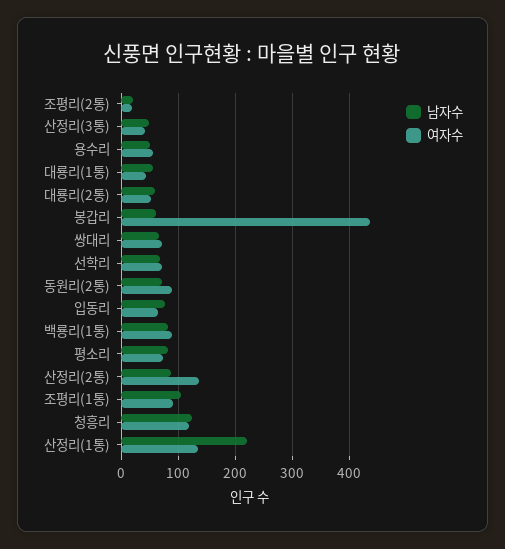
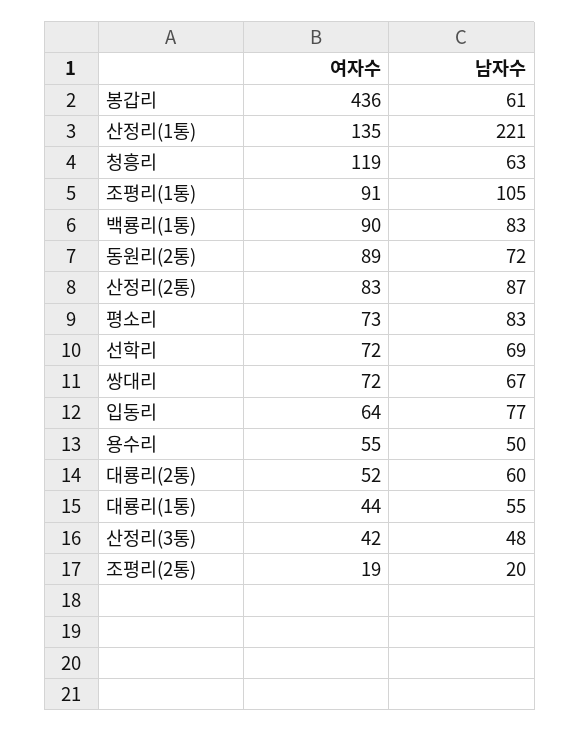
  {
    "남자수": {
      "조평리(2통)": 20,
      "산정리(3통)": 48,
      "용수리": 50,
      "대룡리(1통)": 55,
      "대룡리(2통)": 60,
      "봉갑리": 61,
      "쌍대리": 67,
      "선학리": 69,
      "동원리(2통)": 72,
      "입동리": 77,
      "백룡리(1통)": 83,
      "평소리": 83,
      "산정리(2통)": 87,
      "조평리(1통)": 105,
-     "청흥리": 120,
+     "청흥리": 63,
      "산정리(1통)": 221
    },
    "여자수": {
      "조평리(2통)": 19,
      "산정리(3통)": 42,
      "용수리": 55,
      "대룡리(1통)": 44,
      "대룡리(2통)": 52,
      "봉갑리": 436,
      "쌍대리": 72,
      "선학리": 72,
      "동원리(2통)": 89,
      "입동리": 64,
      "백룡리(1통)": 90,
      "평소리": 73,
-     "산정리(2통)": 140,
+     "산정리(2통)": 83,
      "조평리(1통)": 91,
      "청흥리": 119,
      "산정리(1통)": 135
    }
  }

